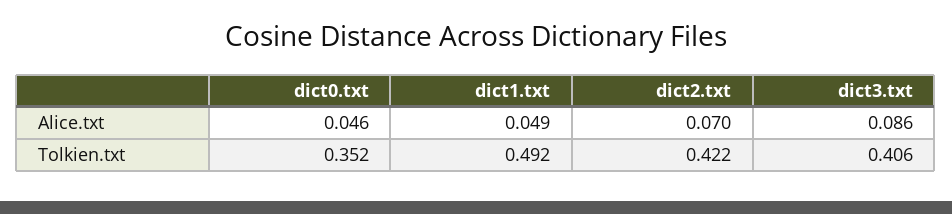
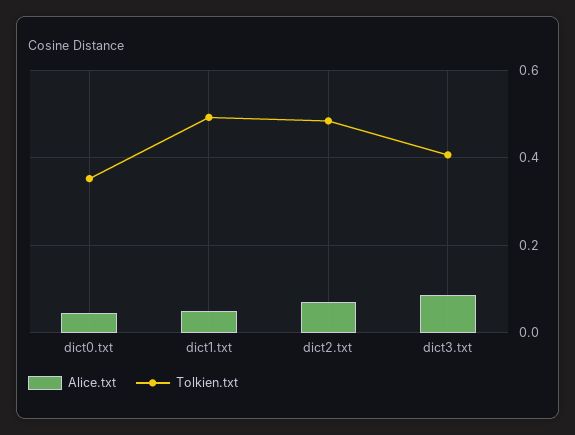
  {
    "Alice.txt": {
      "dict0.txt": 0.046,
      "dict1.txt": 0.049,
      "dict2.txt": 0.07,
      "dict3.txt": 0.086
    },
    "Tolkien.txt": {
      "dict0.txt": 0.352,
      "dict1.txt": 0.492,
-     "dict2.txt": 0.422,
+     "dict2.txt": 0.48,
      "dict3.txt": 0.406
    }
  }

